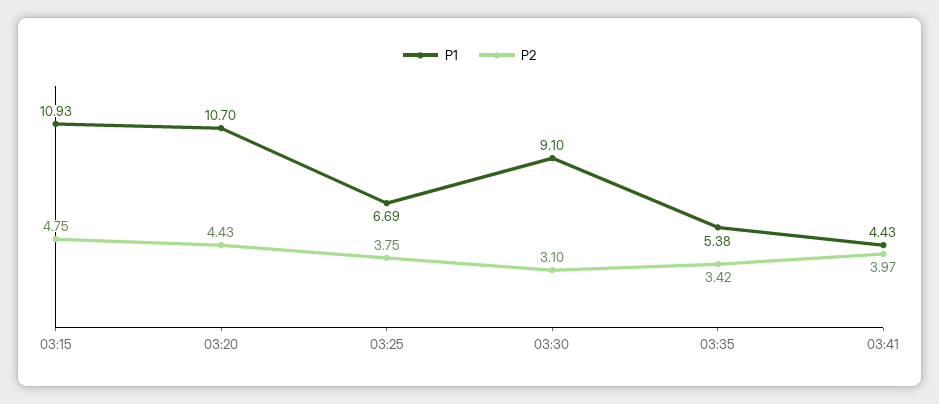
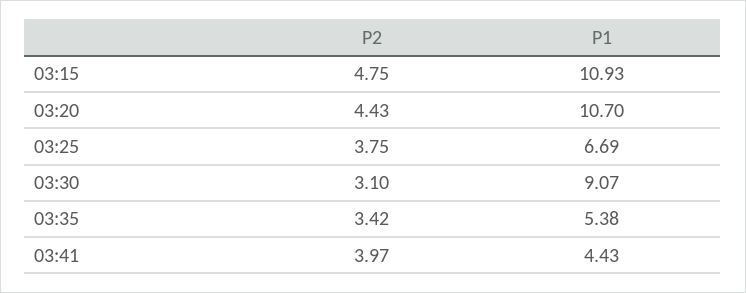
  {
    "P1": {
      "03:15": 10.93,
      "03:20": 10.7,
      "03:25": 6.69,
-     "03:30": 9.1,
+     "03:30": 9.07,
      "03:35": 5.38,
      "03:41": 4.43
    },
    "P2": {
      "03:15": 4.75,
      "03:20": 4.43,
      "03:25": 3.75,
      "03:30": 3.1,
      "03:35": 3.42,
      "03:41": 3.97
    }
  }

